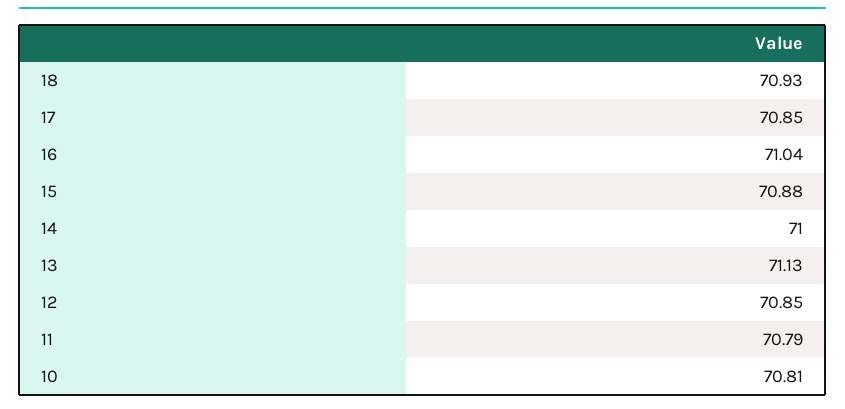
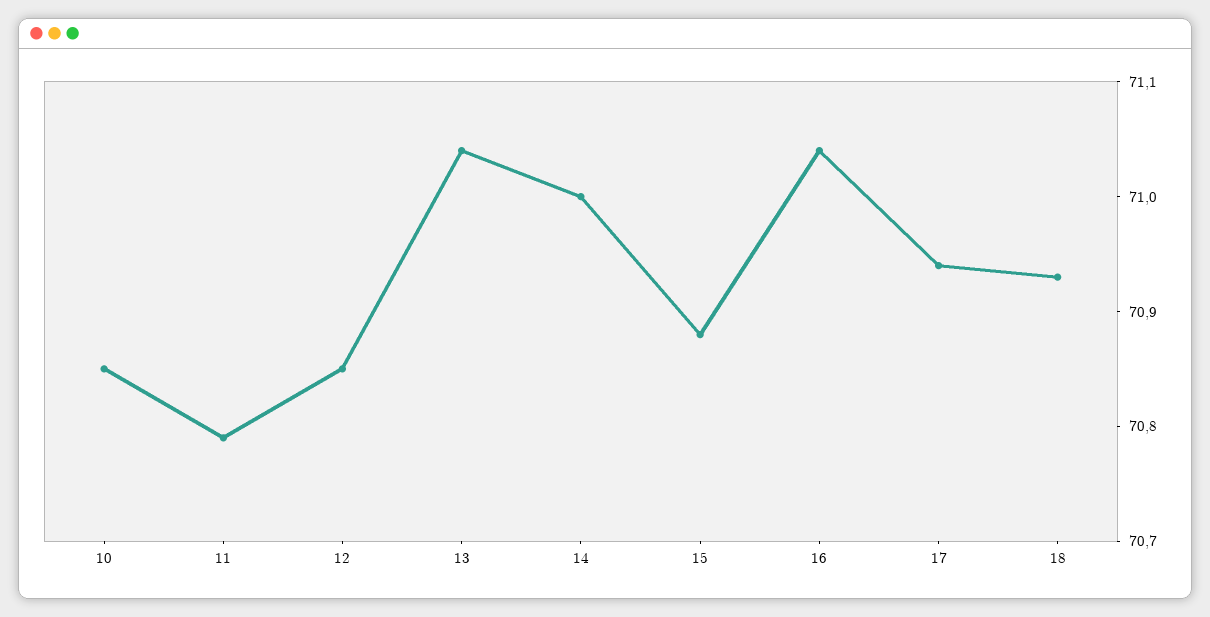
  {
    "18": 70.93,
-   "17": 70.85,
+   "17": 70.94,
    "16": 71.04,
    "15": 70.88,
    "14": 71,
-   "13": 71.13,
+   "13": 71.04,
    "12": 70.85,
    "11": 70.79,
-   "10": 70.81
+   "10": 70.85
  }

